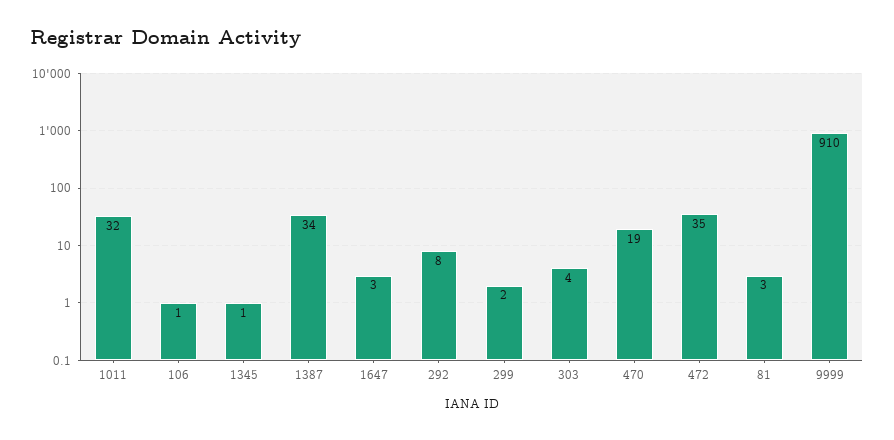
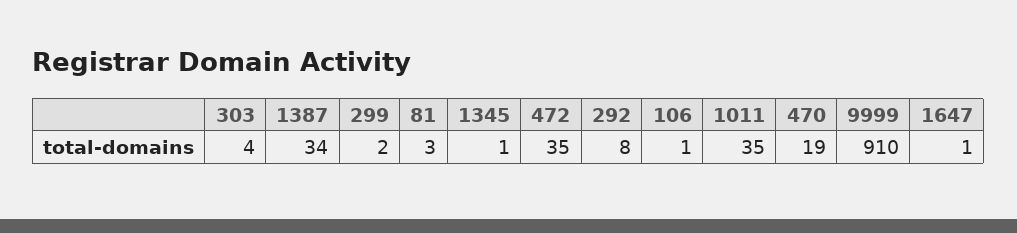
  {
-   "1011": 32,
+   "1011": 35,
    "106": 1,
    "1345": 1,
    "1387": 34,
-   "1647": 3,
+   "1647": 1,
    "292": 8,
    "299": 2,
    "303": 4,
    "470": 19,
    "472": 35,
    "81": 3,
    "9999": 910
  }

